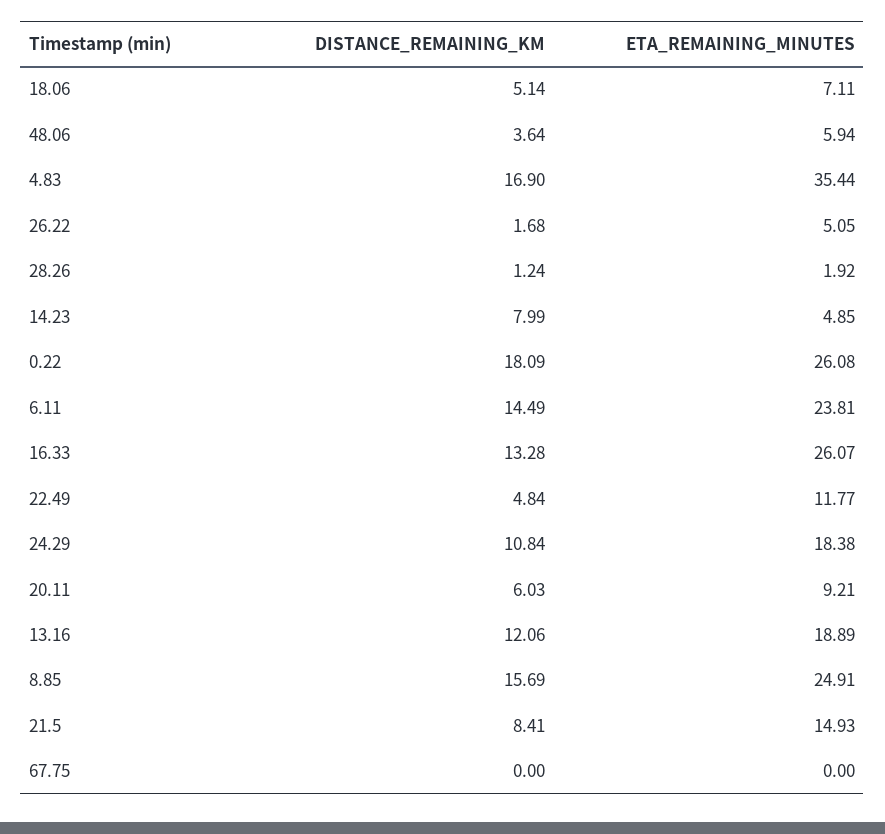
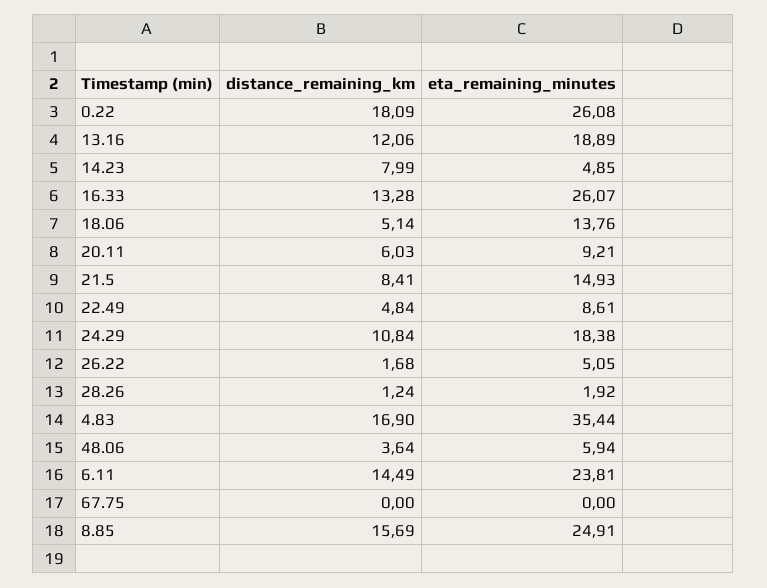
  {
    "DISTANCE_REMAINING_KM": {
      "18.06": 5.14,
      "48.06": 3.64,
      "4.83": 16.9,
      "26.22": 1.68,
      "28.26": 1.24,
      "14.23": 7.99,
      "0.22": 18.09,
      "6.11": 14.49,
      "16.33": 13.28,
      "22.49": 4.84,
      "24.29": 10.84,
      "20.11": 6.03,
      "13.16": 12.06,
      "8.85": 15.69,
      "21.5": 8.41,
      "67.75": 0
    },
    "ETA_REMAINING_MINUTES": {
-     "18.06": 7.11,
+     "18.06": 13.76,
      "48.06": 5.94,
      "4.83": 35.44,
      "26.22": 5.05,
      "28.26": 1.92,
      "14.23": 4.85,
      "0.22": 26.08,
      "6.11": 23.81,
      "16.33": 26.07,
-     "22.49": 11.77,
+     "22.49": 8.61,
      "24.29": 18.38,
      "20.11": 9.21,
      "13.16": 18.89,
      "8.85": 24.91,
      "21.5": 14.93,
      "67.75": 0
    }
  }

